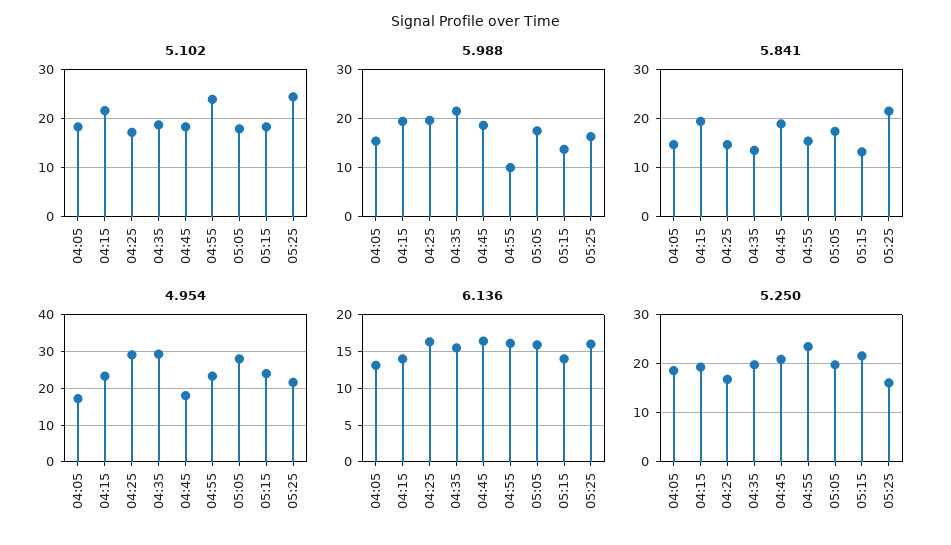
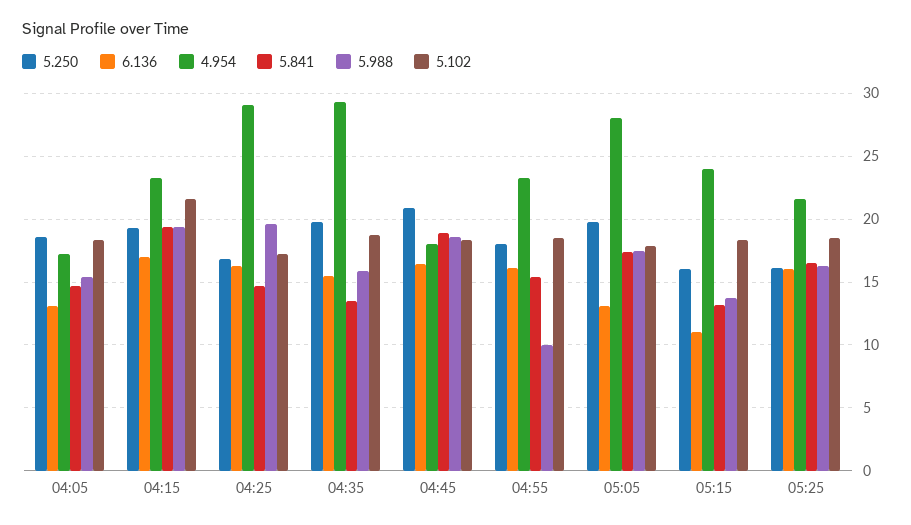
  {
    "5.102": {
      "04:05": 18.5,
      "04:15": 21.5,
      "04:25": 17,
      "04:35": 18.5,
      "04:45": 18.5,
-     "04:55": 24,
+     "04:55": 18.5,
      "05:05": 18,
      "05:15": 18.5,
-     "05:25": 24
+     "05:25": 18.5
    },
    "5.988": {
      "04:05": 15.5,
      "04:15": 19.5,
      "04:25": 19.5,
-     "04:35": 22,
+     "04:35": 16,
      "04:45": 18.5,
      "04:55": 10,
      "05:05": 17.5,
      "05:15": 13.5,
      "05:25": 16.5
    },
    "5.841": {
      "04:05": 14.5,
      "04:15": 19.5,
      "04:25": 14.5,
      "04:35": 13.5,
      "04:45": 19,
      "04:55": 15.5,
      "05:05": 17.5,
      "05:15": 13,
-     "05:25": 22
+     "05:25": 16.5
    },
    "4.954": {
      "04:05": 17,
      "04:15": 23.5,
      "04:25": 29,
      "04:35": 29.5,
      "04:45": 18,
      "04:55": 23.5,
      "05:05": 28,
      "05:15": 24,
      "05:25": 21.5
    },
    "6.136": {
      "04:05": 13,
-     "04:15": 14,
+     "04:15": 17,
      "04:25": 16.5,
      "04:35": 15.5,
      "04:45": 16.5,
      "04:55": 16,
-     "05:05": 16,
+     "05:05": 13,
-     "05:15": 14,
+     "05:15": 11,
      "05:25": 16
    },
    "5.250": {
      "04:05": 18.5,
      "04:15": 19.5,
      "04:25": 17,
      "04:35": 20,
      "04:45": 21,
-     "04:55": 24,
+     "04:55": 18,
      "05:05": 20,
-     "05:15": 22,
+     "05:15": 16,
      "05:25": 16
    }
  }

